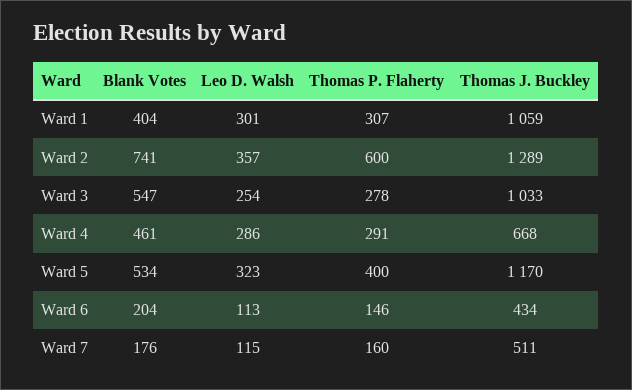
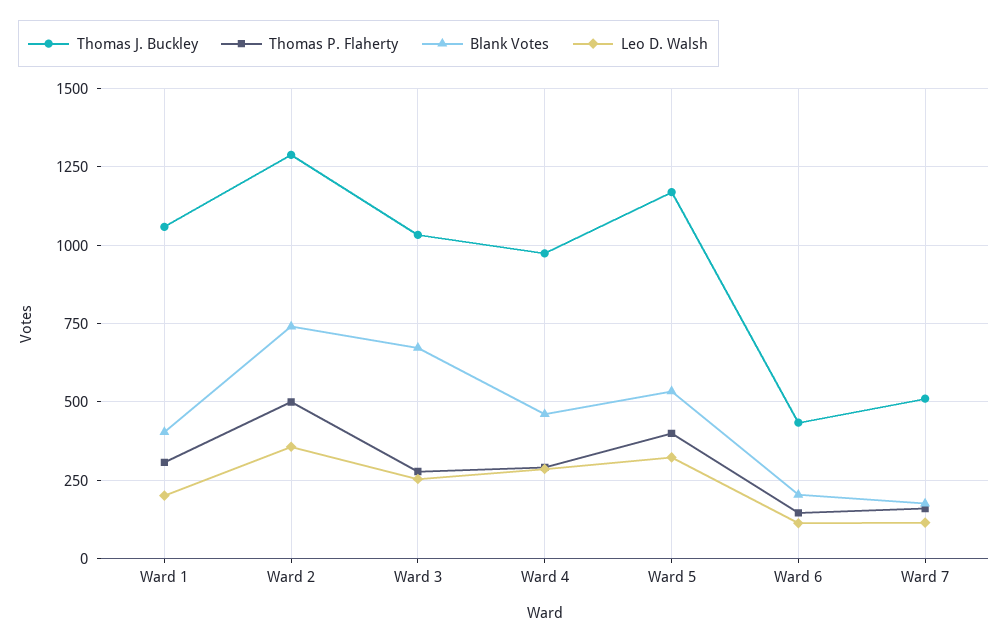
  {
    "Blank Votes": {
      "Ward 1": 404,
      "Ward 2": 741,
-     "Ward 3": 547,
+     "Ward 3": 675,
      "Ward 4": 461,
      "Ward 5": 534,
      "Ward 6": 204,
      "Ward 7": 176
    },
    "Leo D. Walsh": {
-     "Ward 1": 301,
+     "Ward 1": 200,
      "Ward 2": 357,
      "Ward 3": 254,
      "Ward 4": 286,
      "Ward 5": 323,
      "Ward 6": 113,
      "Ward 7": 115
    },
    "Thomas P. Flaherty": {
      "Ward 1": 307,
-     "Ward 2": 600,
+     "Ward 2": 500,
      "Ward 3": 278,
      "Ward 4": 291,
      "Ward 5": 400,
      "Ward 6": 146,
      "Ward 7": 160
    },
    "Thomas J. Buckley": {
      "Ward 1": 1059,
      "Ward 2": 1289,
      "Ward 3": 1033,
-     "Ward 4": 668,
+     "Ward 4": 975,
      "Ward 5": 1170,
      "Ward 6": 434,
      "Ward 7": 511
    }
  }

